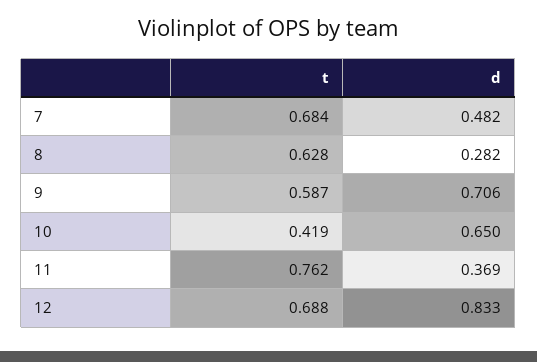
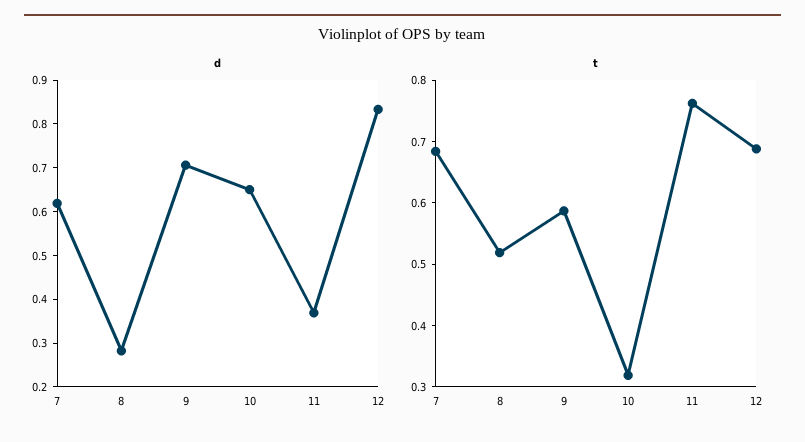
  {
    "t": {
      "7": 0.684,
-     "8": 0.628,
+     "8": 0.52,
      "9": 0.587,
-     "10": 0.419,
+     "10": 0.32,
      "11": 0.762,
      "12": 0.688
    },
    "d": {
-     "7": 0.482,
+     "7": 0.62,
      "8": 0.282,
      "9": 0.706,
      "10": 0.65,
      "11": 0.369,
      "12": 0.833
    }
  }

